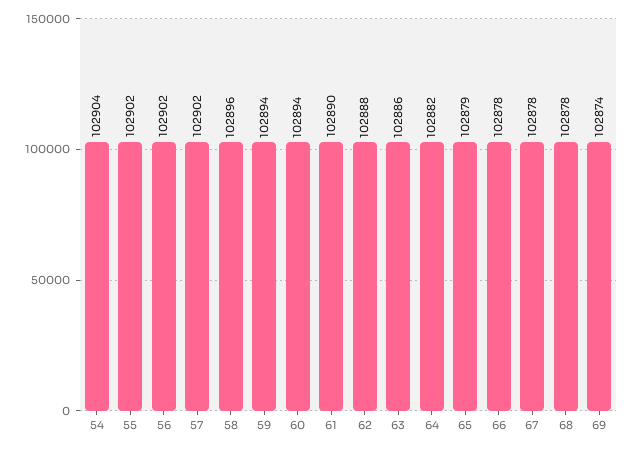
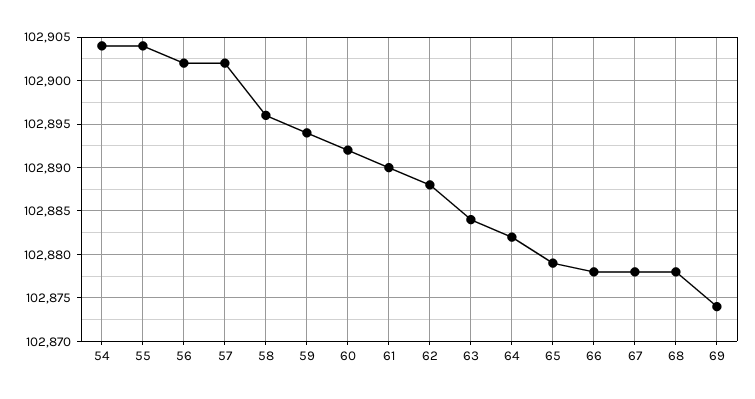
  {
    "54": 102904,
-   "55": 102902,
+   "55": 102904,
    "56": 102902,
    "57": 102902,
    "58": 102896,
    "59": 102894,
-   "60": 102894,
+   "60": 102892,
    "61": 102890,
    "62": 102888,
-   "63": 102886,
+   "63": 102884,
    "64": 102882,
    "65": 102879,
    "66": 102878,
    "67": 102878,
    "68": 102878,
    "69": 102874
  }

